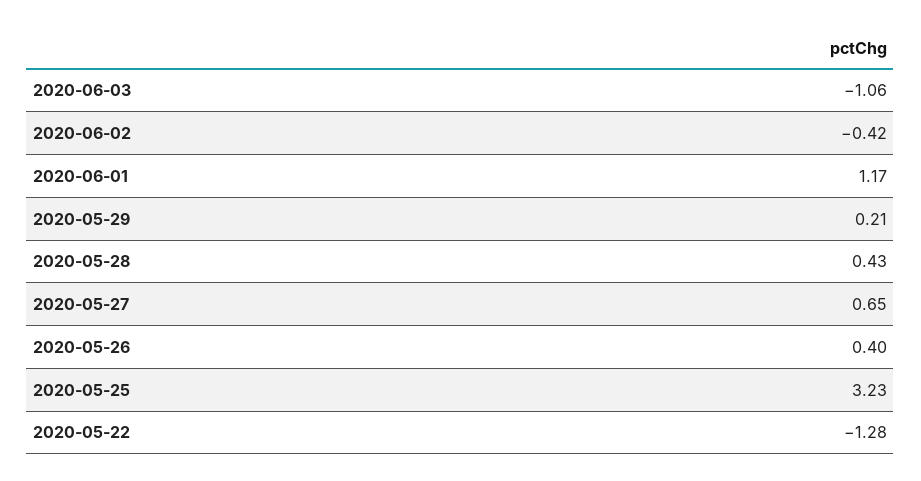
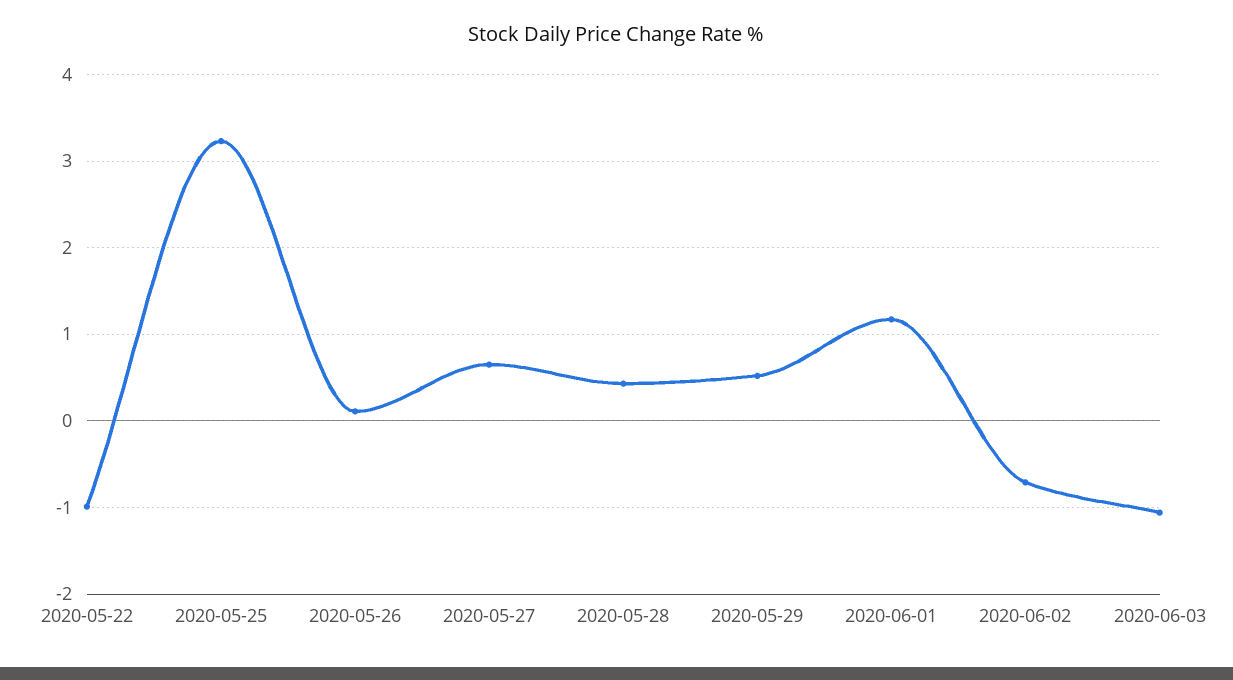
  {
    "2020-06-03": -1.06,
-   "2020-06-02": -0.42,
+   "2020-06-02": -0.7,
    "2020-06-01": 1.17,
-   "2020-05-29": 0.21,
+   "2020-05-29": 0.5,
    "2020-05-28": 0.43,
    "2020-05-27": 0.65,
-   "2020-05-26": 0.4,
+   "2020-05-26": 0.1,
    "2020-05-25": 3.23,
-   "2020-05-22": -1.28
+   "2020-05-22": -1
  }

